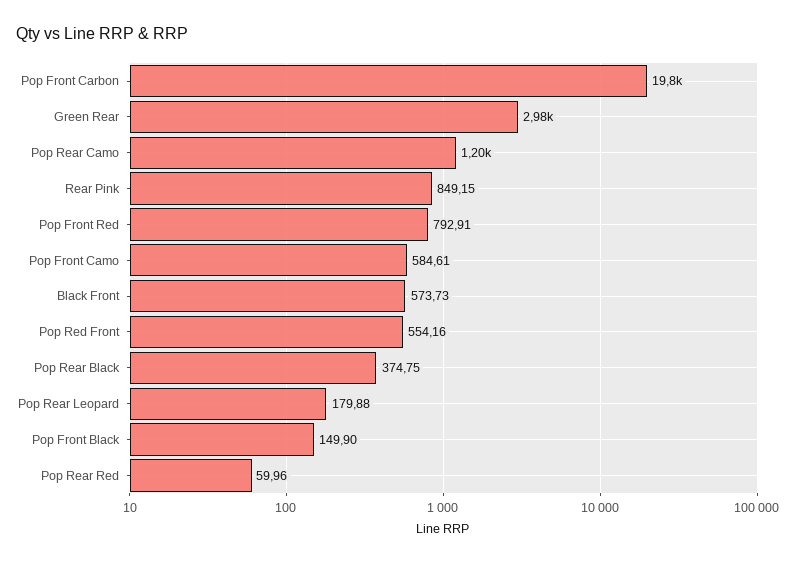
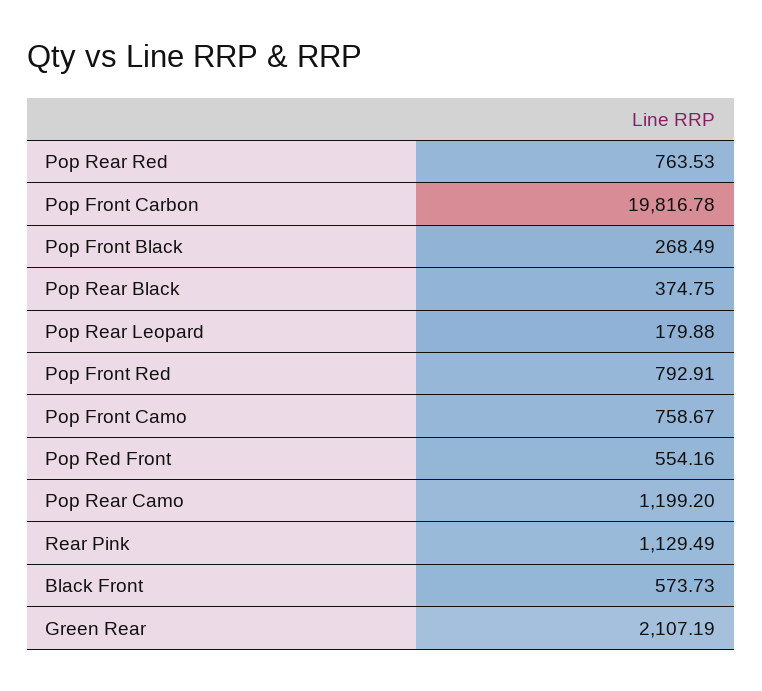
  {
    "Pop Front Carbon": 19816.78,
-   "Green Rear": 2980,
+   "Green Rear": 2107.19,
    "Pop Rear Camo": 1199.2,
-   "Rear Pink": 849.15,
+   "Rear Pink": 1129.49,
    "Pop Front Red": 792.91,
-   "Pop Front Camo": 584.61,
+   "Pop Front Camo": 758.67,
    "Black Front": 573.73,
    "Pop Red Front": 554.16,
    "Pop Rear Black": 374.75,
    "Pop Rear Leopard": 179.88,
-   "Pop Front Black": 149.9,
+   "Pop Front Black": 268.49,
-   "Pop Rear Red": 59.96
+   "Pop Rear Red": 763.53
  }

